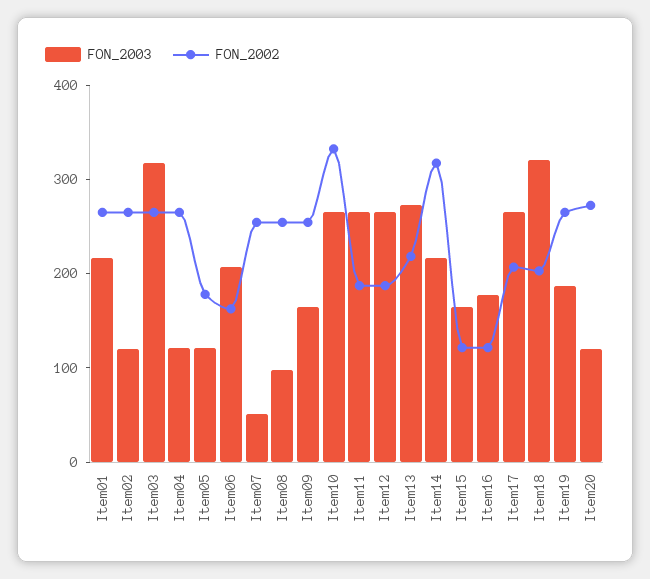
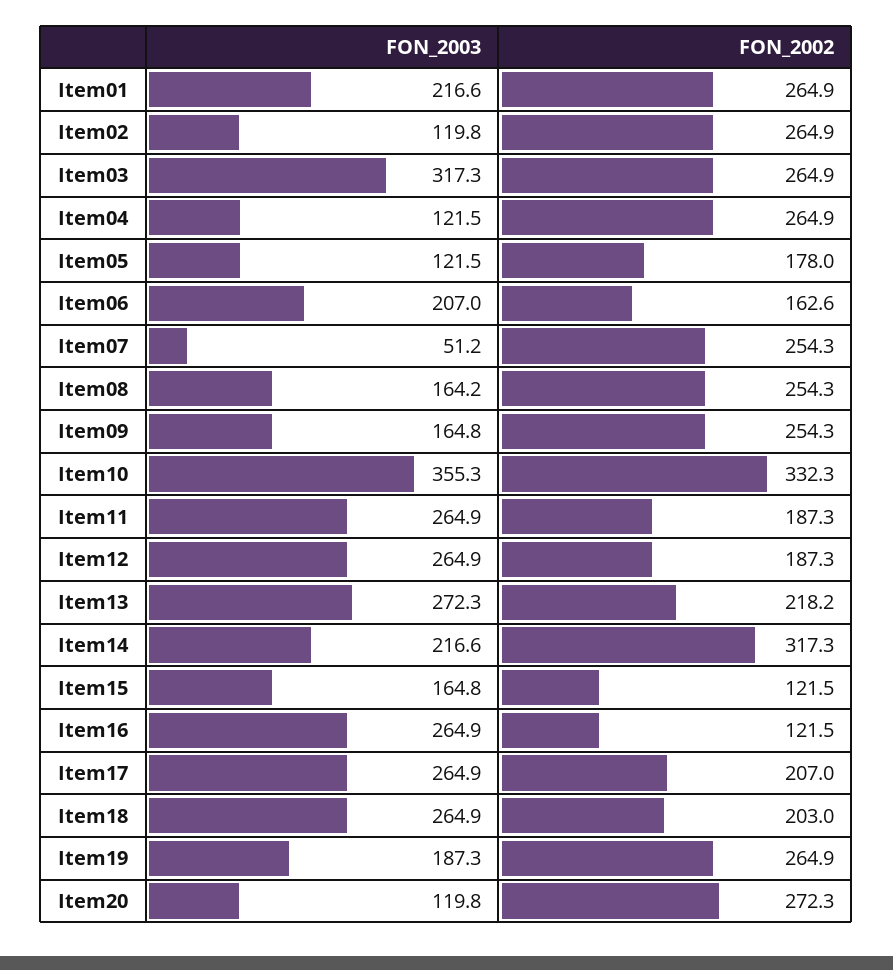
  {
    "FON_2003": {
      "Item01": 216.6,
      "Item02": 119.8,
      "Item03": 317.3,
      "Item04": 121.5,
      "Item05": 121.5,
      "Item06": 207,
      "Item07": 51.2,
-     "Item08": 100,
+     "Item08": 164.2,
      "Item09": 164.8,
-     "Item10": 260,
+     "Item10": 355.3,
      "Item11": 264.9,
      "Item12": 264.9,
      "Item13": 272.3,
      "Item14": 216.6,
      "Item15": 164.8,
-     "Item16": 180,
+     "Item16": 264.9,
      "Item17": 264.9,
-     "Item18": 320,
+     "Item18": 264.9,
      "Item19": 187.3,
      "Item20": 119.8
    },
    "FON_2002": {
      "Item01": 264.9,
      "Item02": 264.9,
      "Item03": 264.9,
      "Item04": 264.9,
      "Item05": 178,
      "Item06": 162.6,
      "Item07": 254.3,
      "Item08": 254.3,
      "Item09": 254.3,
      "Item10": 332.3,
      "Item11": 187.3,
      "Item12": 187.3,
      "Item13": 218.2,
      "Item14": 317.3,
      "Item15": 121.5,
      "Item16": 121.5,
      "Item17": 207,
      "Item18": 203,
      "Item19": 264.9,
      "Item20": 272.3
    }
  }

